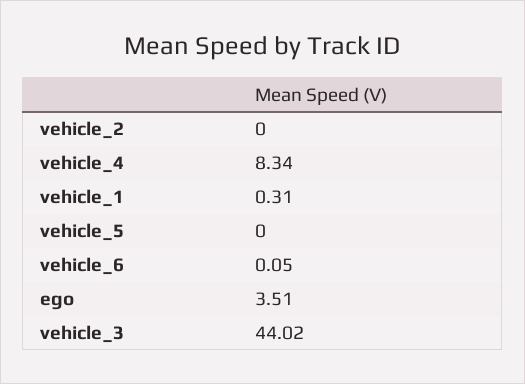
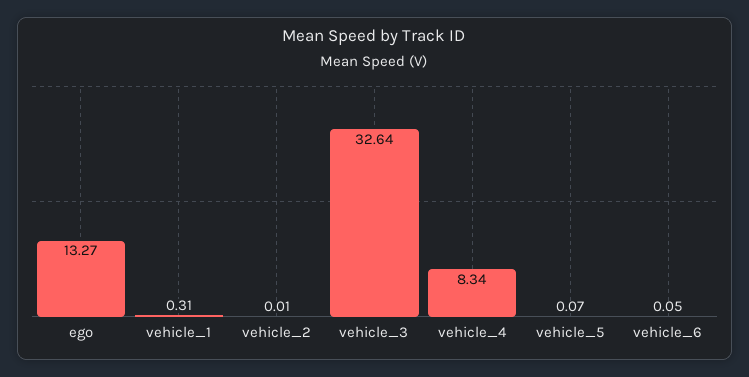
  {
-   "vehicle_2": 0,
+   "vehicle_2": 0.01,
    "vehicle_4": 8.34,
    "vehicle_1": 0.31,
-   "vehicle_5": 0,
+   "vehicle_5": 0.07,
    "vehicle_6": 0.05,
-   "ego": 3.51,
+   "ego": 13.27,
-   "vehicle_3": 44.02
+   "vehicle_3": 32.64
  }

